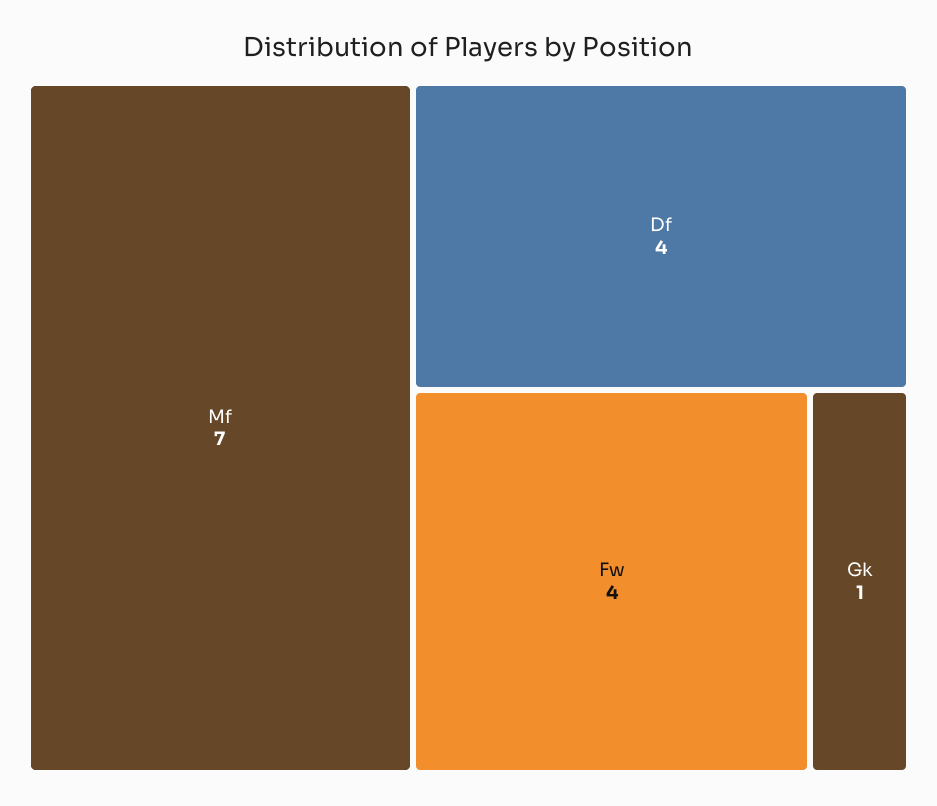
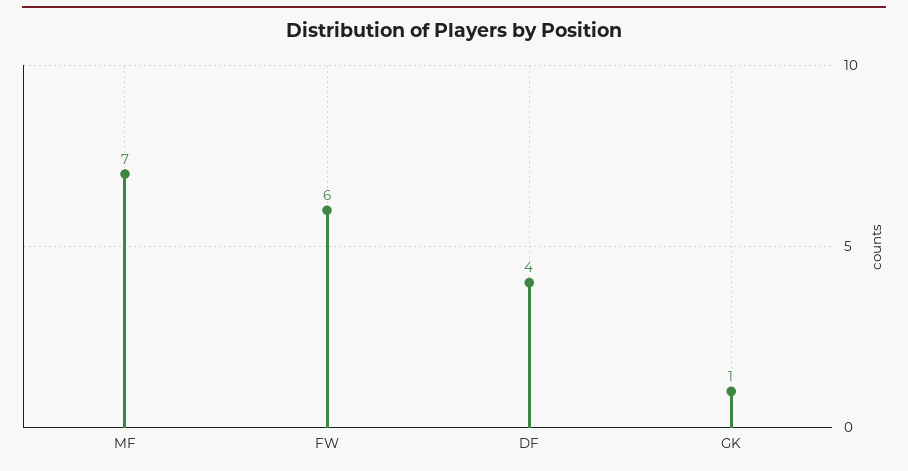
  {
    "Mf": 7,
    "Df": 4,
-   "Fw": 4,
+   "Fw": 6,
    "Gk": 1
  }

